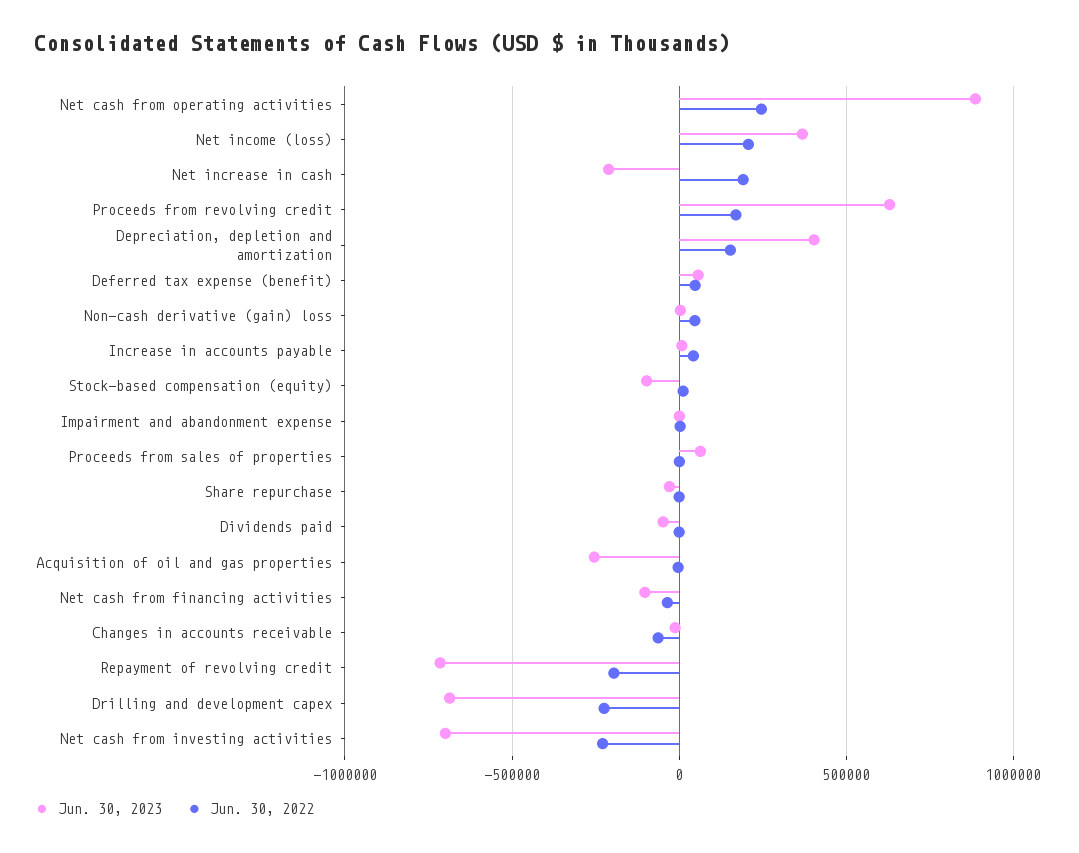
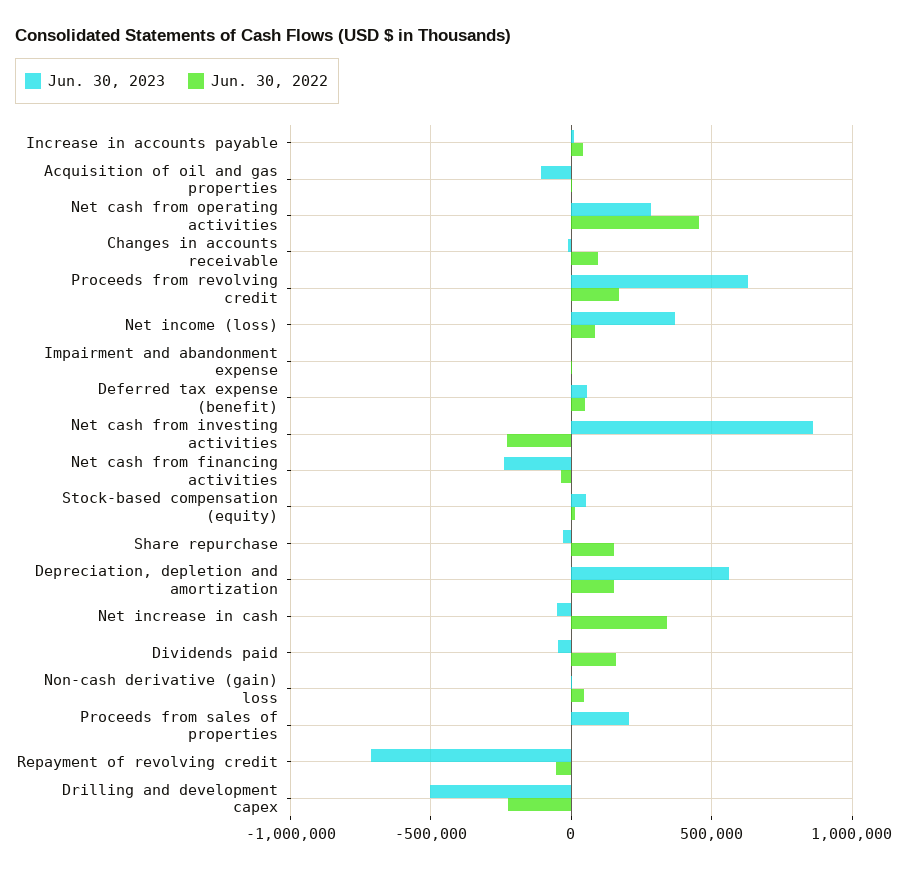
  {
    "Jun. 30, 2023": {
-     "Net cash from operating activities": 900000,
+     "Net cash from operating activities": 300000,
      "Net income (loss)": 350000,
-     "Net increase in cash": -200000,
+     "Net increase in cash": -50000,
      "Proceeds from revolving credit": 650000,
-     "Depreciation, depletion and amortization": 400000,
+     "Depreciation, depletion and amortization": 550000,
      "Deferred tax expense (benefit)": 50000,
      "Non-cash derivative (gain) loss": 0,
      "Increase in accounts payable": 0,
-     "Stock-based compensation (equity)": -100000,
+     "Stock-based compensation (equity)": 50000,
      "Impairment and abandonment expense": 0,
-     "Proceeds from sales of properties": 50000,
+     "Proceeds from sales of properties": 200000,
      "Share repurchase": -50000,
      "Dividends paid": -50000,
-     "Acquisition of oil and gas properties": -250000,
+     "Acquisition of oil and gas properties": -100000,
-     "Net cash from financing activities": -100000,
+     "Net cash from financing activities": -250000,
      "Changes in accounts receivable": 0,
      "Repayment of revolving credit": -700000,
-     "Drilling and development capex": -700000,
+     "Drilling and development capex": -500000,
-     "Net cash from investing activities": -700000
+     "Net cash from investing activities": 850000
    },
    "Jun. 30, 2022": {
-     "Net cash from operating activities": 250000,
+     "Net cash from operating activities": 450000,
-     "Net income (loss)": 200000,
+     "Net income (loss)": 100000,
-     "Net increase in cash": 200000,
+     "Net increase in cash": 350000,
      "Proceeds from revolving credit": 150000,
      "Depreciation, depletion and amortization": 150000,
      "Deferred tax expense (benefit)": 50000,
      "Non-cash derivative (gain) loss": 50000,
      "Increase in accounts payable": 50000,
      "Stock-based compensation (equity)": 0,
      "Impairment and abandonment expense": 0,
      "Proceeds from sales of properties": 0,
-     "Share repurchase": 0,
+     "Share repurchase": 150000,
-     "Dividends paid": 0,
+     "Dividends paid": 150000,
      "Acquisition of oil and gas properties": 0,
      "Net cash from financing activities": -50000,
-     "Changes in accounts receivable": -50000,
+     "Changes in accounts receivable": 100000,
-     "Repayment of revolving credit": -200000,
+     "Repayment of revolving credit": -50000,
      "Drilling and development capex": -200000,
      "Net cash from investing activities": -250000
    }
  }

